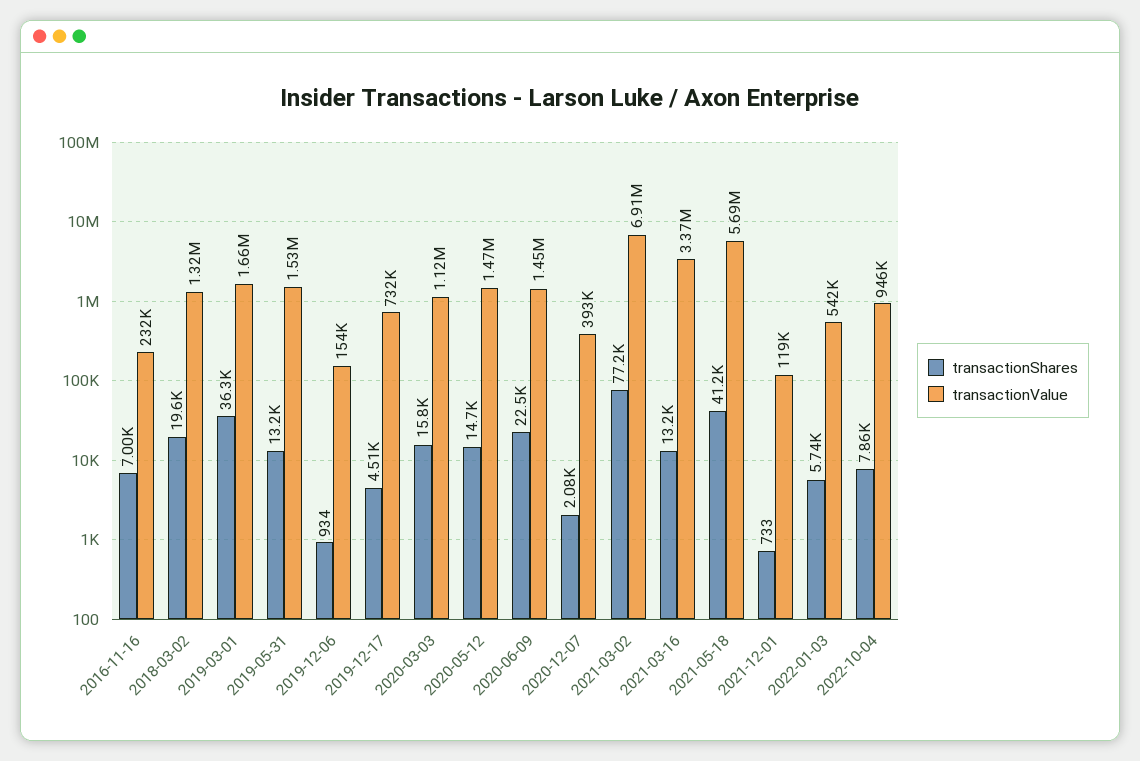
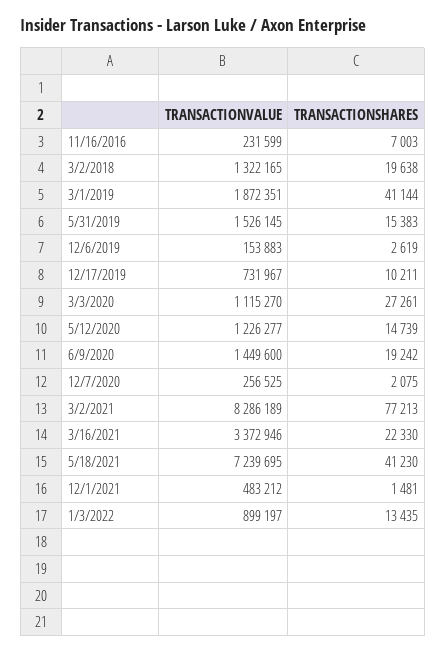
  {
    "transactionShares": {
      "2016-11-16": 7003,
      "2018-03-02": 19638,
-     "2019-03-01": 36300,
+     "2019-03-01": 41144,
-     "2019-05-31": 13200,
+     "2019-05-31": 15383,
-     "2019-12-06": 934,
+     "2019-12-06": 2619,
-     "2019-12-17": 4510,
+     "2019-12-17": 10211,
-     "2020-03-03": 15800,
+     "2020-03-03": 27261,
      "2020-05-12": 14739,
-     "2020-06-09": 22500,
+     "2020-06-09": 19242,
      "2020-12-07": 2075,
      "2021-03-02": 77213,
-     "2021-03-16": 13200,
+     "2021-03-16": 22330,
      "2021-05-18": 41230,
-     "2021-12-01": 733,
+     "2021-12-01": 1481,
-     "2022-01-03": 5740,
+     "2022-01-03": 13435
-     "2022-10-04": 7860
    },
    "transactionValue": {
      "2016-11-16": 231599,
      "2018-03-02": 1322165,
-     "2019-03-01": 1660000,
+     "2019-03-01": 1872351,
      "2019-05-31": 1526145,
      "2019-12-06": 153883,
      "2019-12-17": 731967,
      "2020-03-03": 1115270,
-     "2020-05-12": 1470000,
+     "2020-05-12": 1226277,
      "2020-06-09": 1449600,
-     "2020-12-07": 393000,
+     "2020-12-07": 256525,
-     "2021-03-02": 6910000,
+     "2021-03-02": 8286189,
      "2021-03-16": 3372946,
-     "2021-05-18": 5690000,
+     "2021-05-18": 7239695,
-     "2021-12-01": 119000,
+     "2021-12-01": 483212,
-     "2022-01-03": 542000,
+     "2022-01-03": 899197
-     "2022-10-04": 946000
    }
  }

